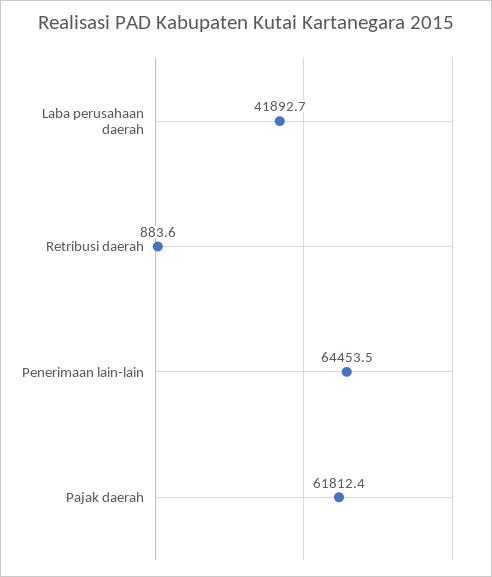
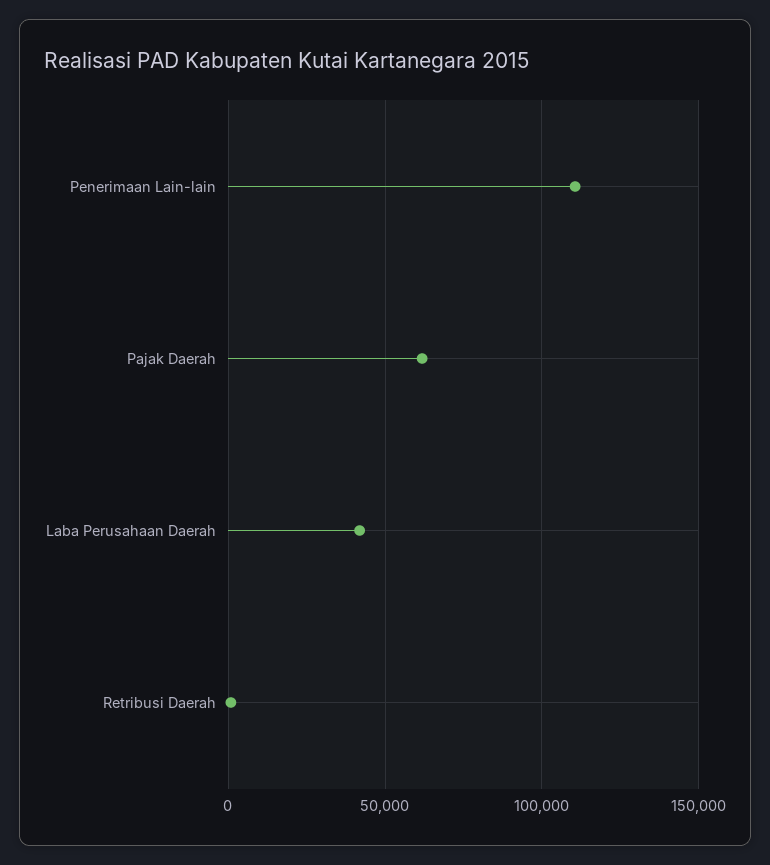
  {
    "Laba perusahaan daerah": 41892.7,
    "Retribusi daerah": 883.6,
-   "Penerimaan lain-lain": 64453.5,
+   "Penerimaan lain-lain": 110000,
    "Pajak daerah": 61812.4
  }

